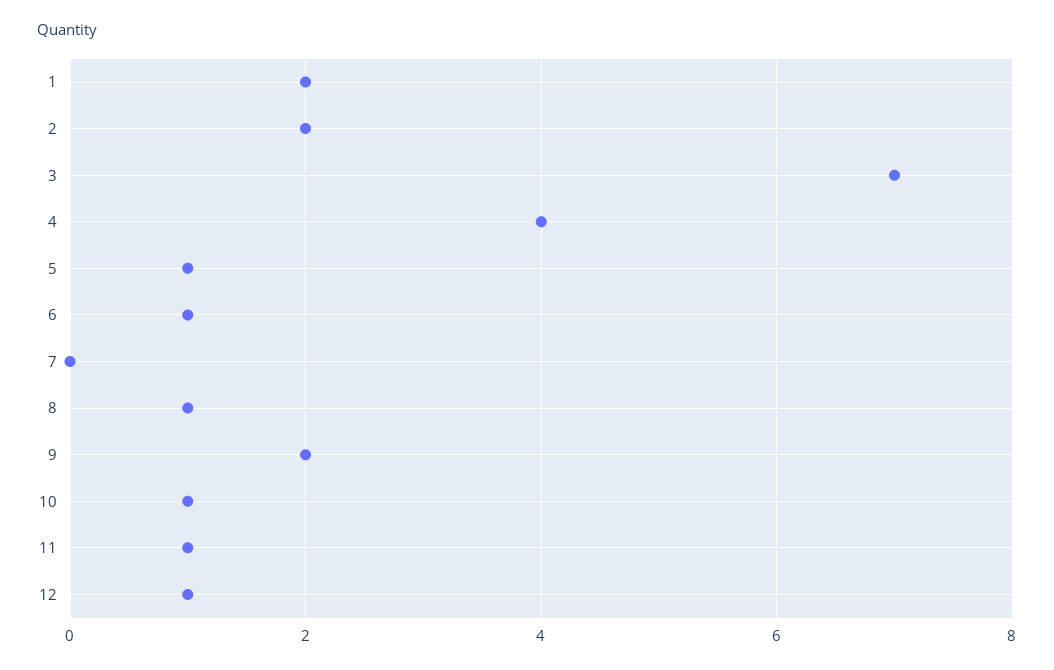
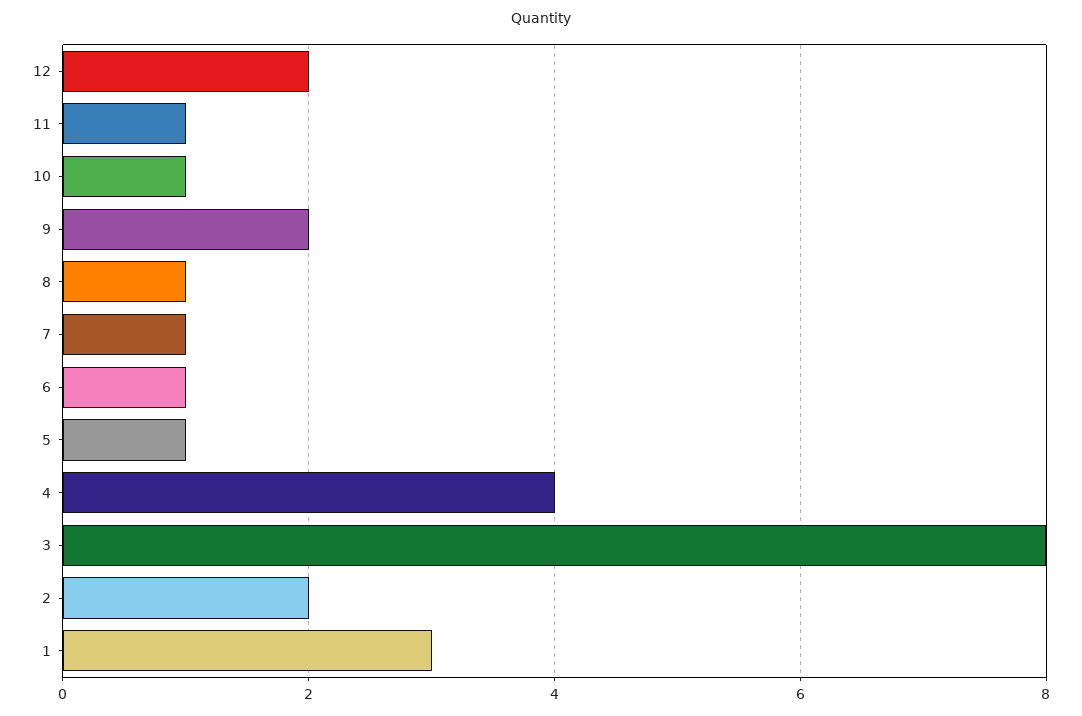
  {
-   "1": 2,
+   "1": 3,
    "2": 2,
-   "3": 7,
+   "3": 8,
    "4": 4,
    "5": 1,
    "6": 1,
-   "7": 0,
+   "7": 1,
    "8": 1,
    "9": 2,
    "10": 1,
    "11": 1,
-   "12": 1
+   "12": 2
  }

